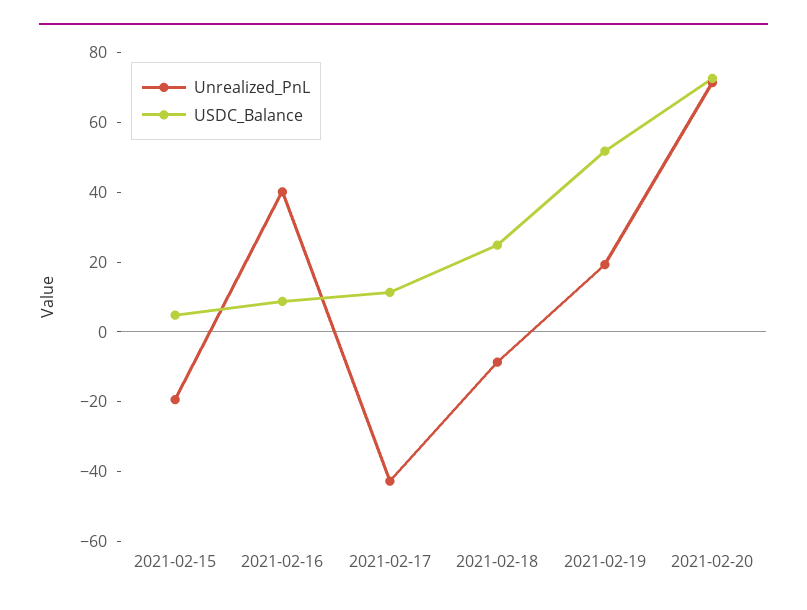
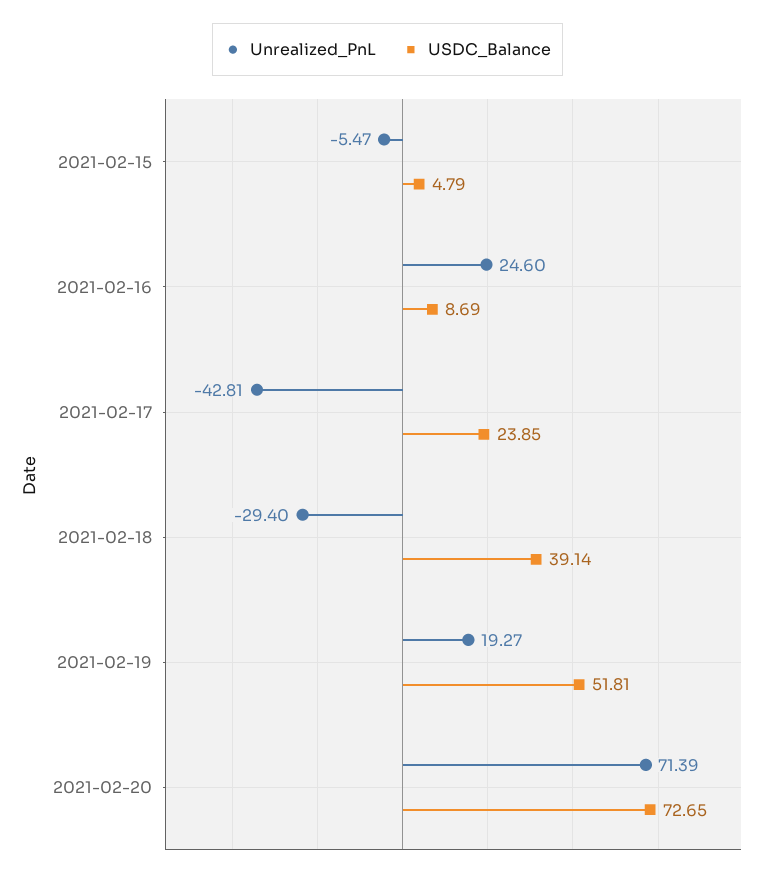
  {
    "Unrealized_PnL": {
-     "2021-02-15": -20,
+     "2021-02-15": -5.47,
-     "2021-02-16": 40,
+     "2021-02-16": 24.6,
      "2021-02-17": -42.81,
-     "2021-02-18": -10,
+     "2021-02-18": -29.4,
      "2021-02-19": 19.27,
      "2021-02-20": 71.39
    },
    "USDC_Balance": {
      "2021-02-15": 4.79,
      "2021-02-16": 8.69,
-     "2021-02-17": 10,
+     "2021-02-17": 23.85,
-     "2021-02-18": 25,
+     "2021-02-18": 39.14,
      "2021-02-19": 51.81,
      "2021-02-20": 72.65
    }
  }

